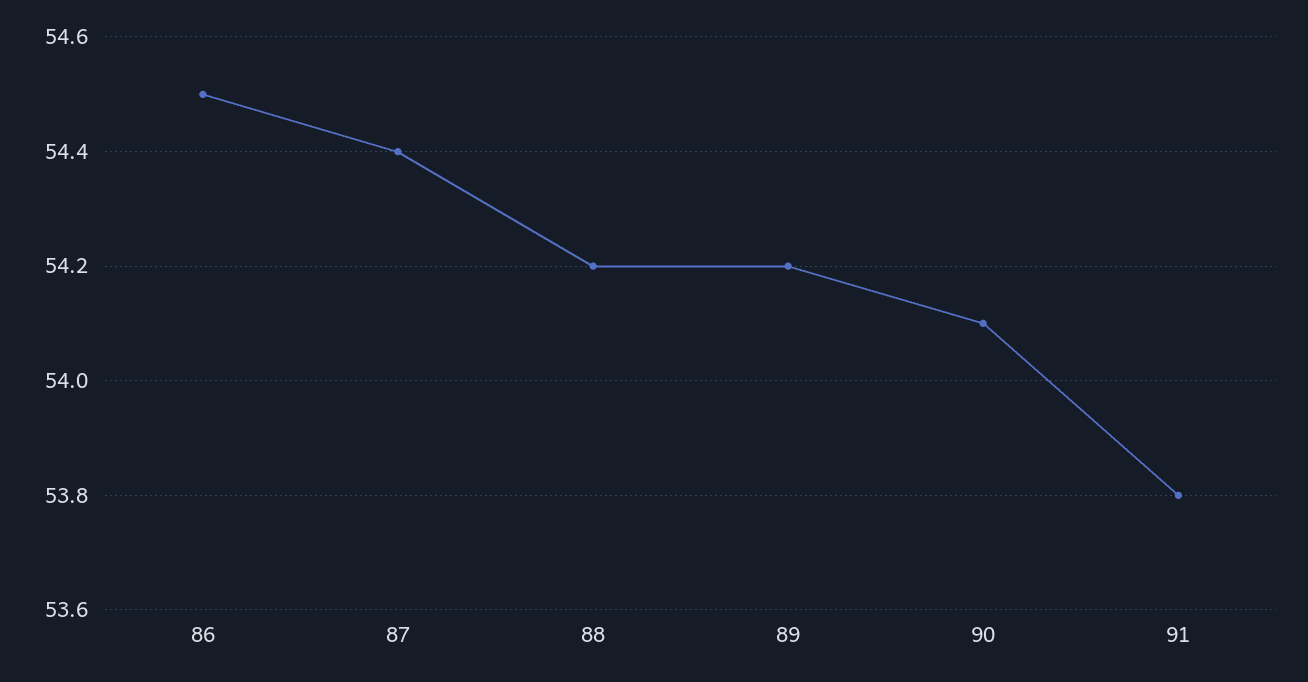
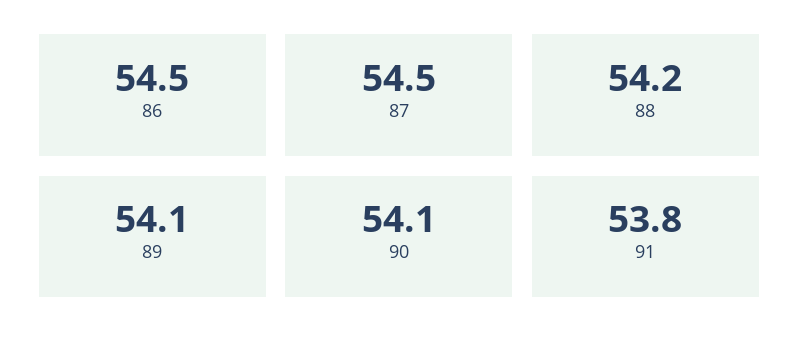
  {
    "86": 54.5,
-   "87": 54.4,
+   "87": 54.5,
    "88": 54.2,
-   "89": 54.2,
+   "89": 54.1,
    "90": 54.1,
    "91": 53.8
  }

